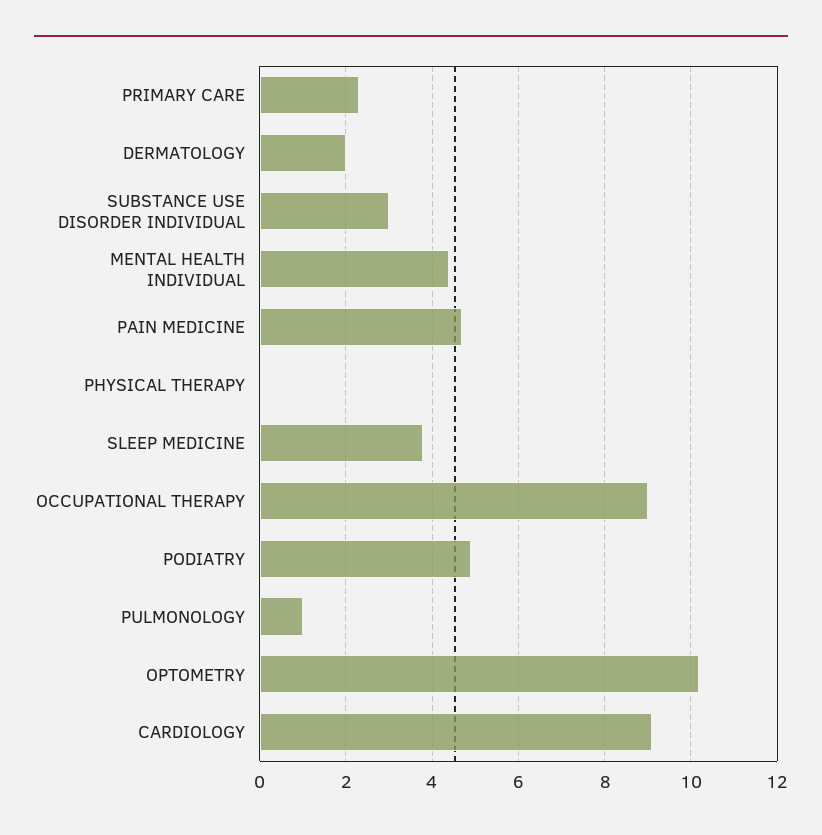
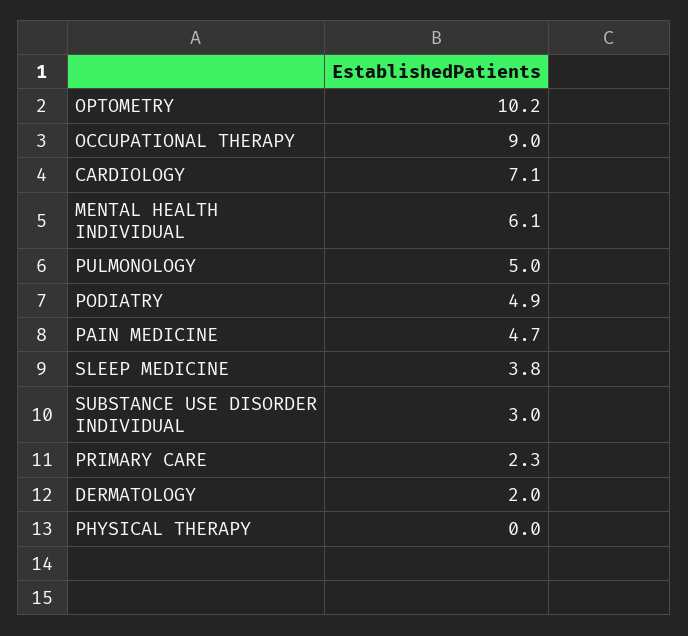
  {
    "PRIMARY CARE": 2.3,
    "DERMATOLOGY": 2,
    "SUBSTANCE USE DISORDER INDIVIDUAL": 3,
-   "MENTAL HEALTH INDIVIDUAL": 4.5,
+   "MENTAL HEALTH INDIVIDUAL": 6.1,
    "PAIN MEDICINE": 4.7,
    "PHYSICAL THERAPY": 0,
    "SLEEP MEDICINE": 3.8,
    "OCCUPATIONAL THERAPY": 9,
    "PODIATRY": 4.9,
-   "PULMONOLOGY": 1,
+   "PULMONOLOGY": 5,
    "OPTOMETRY": 10.2,
-   "CARDIOLOGY": 9
+   "CARDIOLOGY": 7.1
  }

